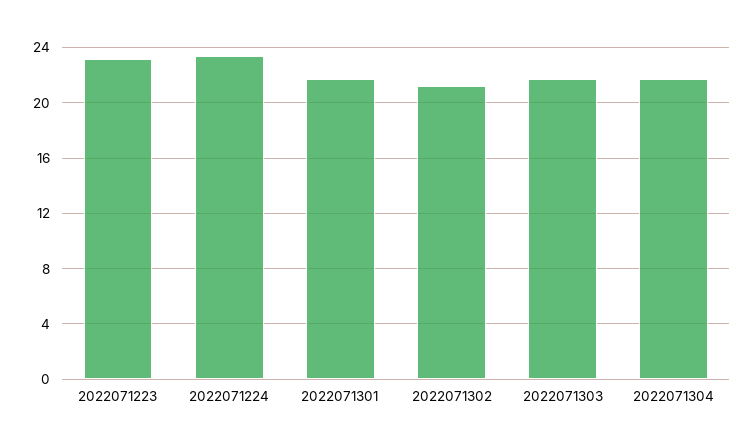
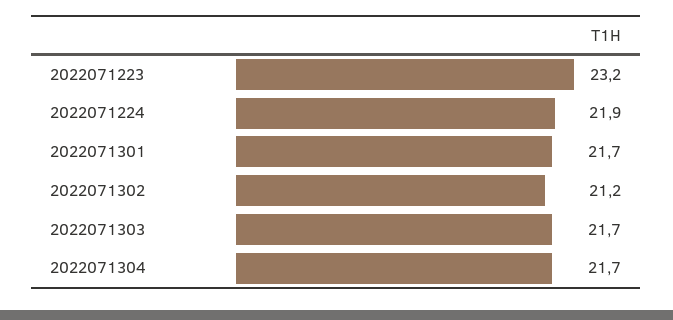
  {
    "2022071223": 23.2,
-   "2022071224": 23.5,
+   "2022071224": 21.9,
    "2022071301": 21.7,
    "2022071302": 21.2,
    "2022071303": 21.7,
    "2022071304": 21.7
  }

